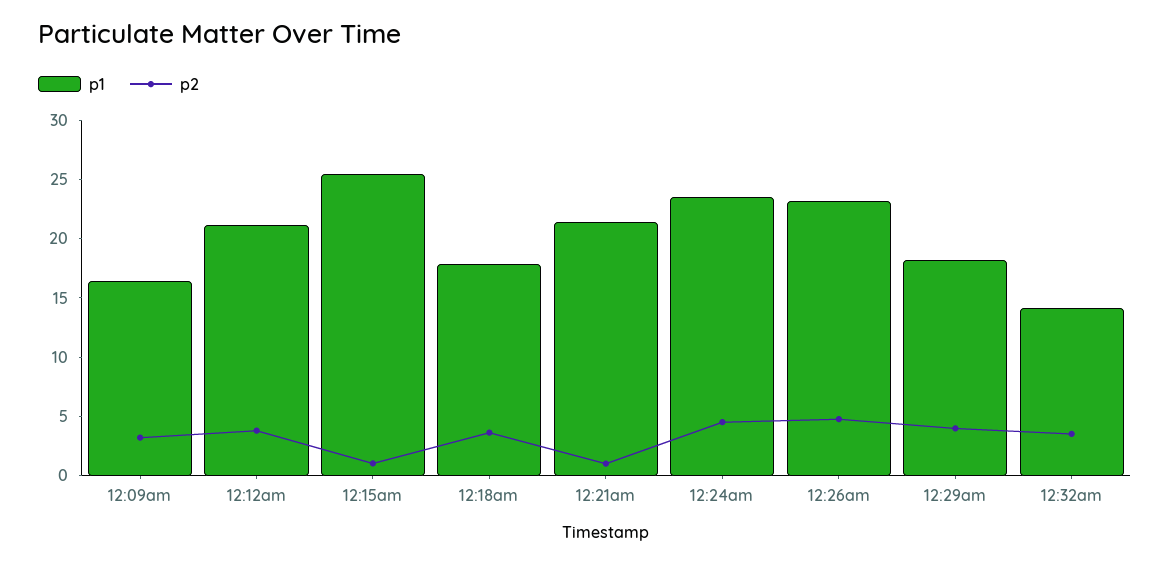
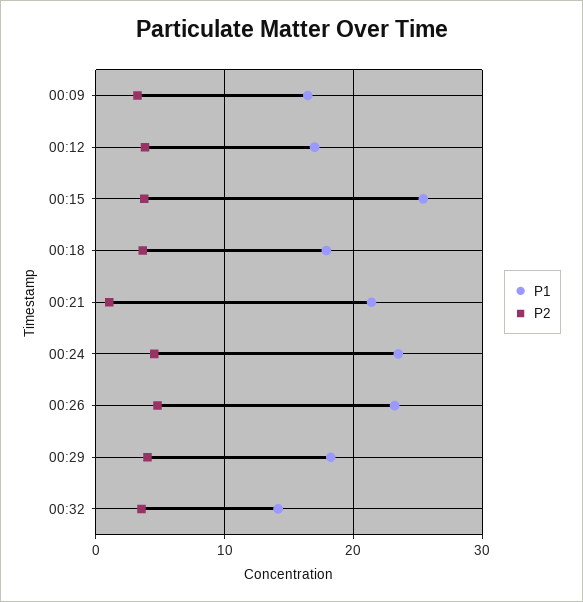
  {
    "p1": {
      "12:09am": 16,
-     "12:12am": 21,
+     "12:12am": 17,
      "12:15am": 25,
      "12:18am": 18,
      "12:21am": 21,
      "12:24am": 23,
      "12:26am": 23,
      "12:29am": 18,
      "12:32am": 14
    },
    "p2": {
      "12:09am": 3,
      "12:12am": 4,
-     "12:15am": 1,
+     "12:15am": 4,
      "12:18am": 4,
      "12:21am": 1,
      "12:24am": 5,
      "12:26am": 5,
      "12:29am": 4,
      "12:32am": 4
    }
  }

